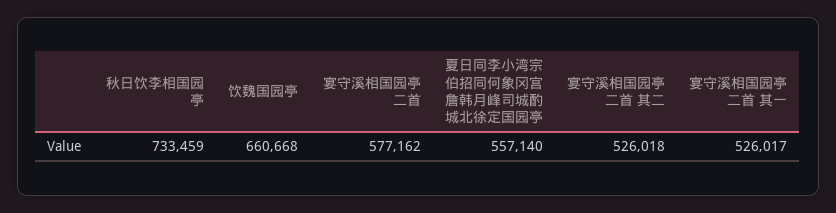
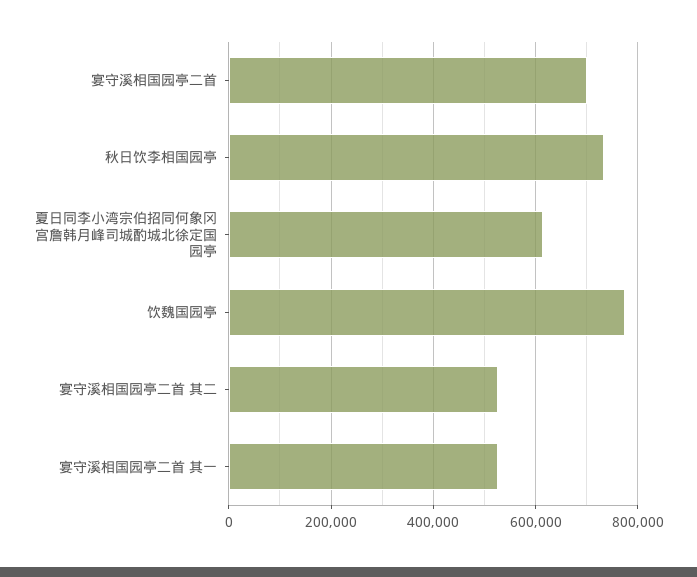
  {
    "秋日饮李相国园亭": 733459,
-   "饮魏国园亭": 660668,
+   "饮魏国园亭": 780000,
-   "宴守溪相国园亭二首": 577162,
+   "宴守溪相国园亭二首": 700000,
-   "夏日同李小湾宗伯招同何象冈宫詹韩月峰司城酌城北徐定国园亭": 557140,
+   "夏日同李小湾宗伯招同何象冈宫詹韩月峰司城酌城北徐定国园亭": 620000,
    "宴守溪相国园亭二首 其二": 526018,
    "宴守溪相国园亭二首 其一": 526017
  }

